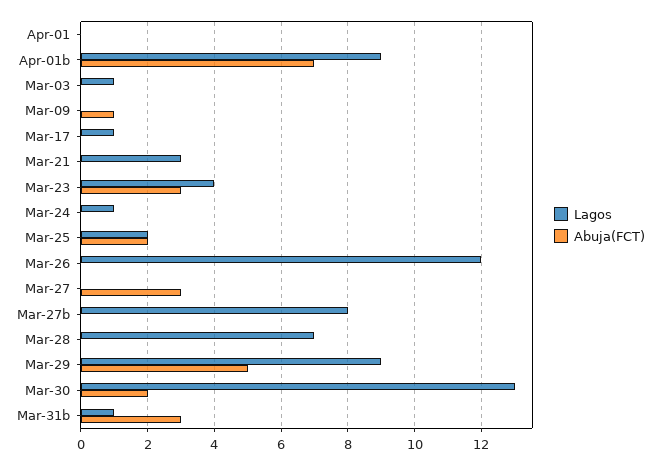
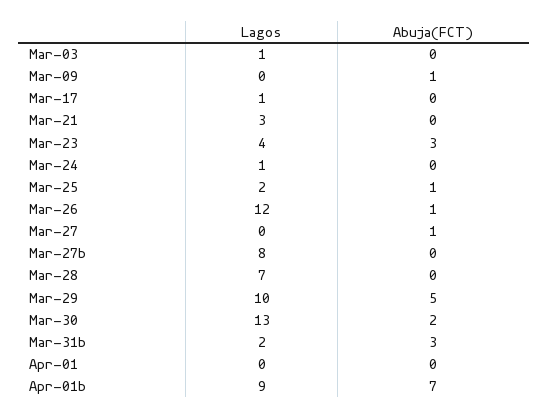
  {
    "Lagos": {
      "Apr-01": 0,
      "Apr-01b": 9,
      "Mar-03": 1,
      "Mar-09": 0,
      "Mar-17": 1,
      "Mar-21": 3,
      "Mar-23": 4,
      "Mar-24": 1,
      "Mar-25": 2,
      "Mar-26": 12,
      "Mar-27": 0,
      "Mar-27b": 8,
      "Mar-28": 7,
-     "Mar-29": 9,
+     "Mar-29": 10,
      "Mar-30": 13,
-     "Mar-31b": 1
+     "Mar-31b": 2
    },
    "Abuja(FCT)": {
      "Apr-01": 0,
      "Apr-01b": 7,
      "Mar-03": 0,
      "Mar-09": 1,
      "Mar-17": 0,
      "Mar-21": 0,
      "Mar-23": 3,
      "Mar-24": 0,
-     "Mar-25": 2,
+     "Mar-25": 1,
-     "Mar-26": 0,
+     "Mar-26": 1,
-     "Mar-27": 3,
+     "Mar-27": 1,
      "Mar-27b": 0,
      "Mar-28": 0,
      "Mar-29": 5,
      "Mar-30": 2,
      "Mar-31b": 3
    }
  }

